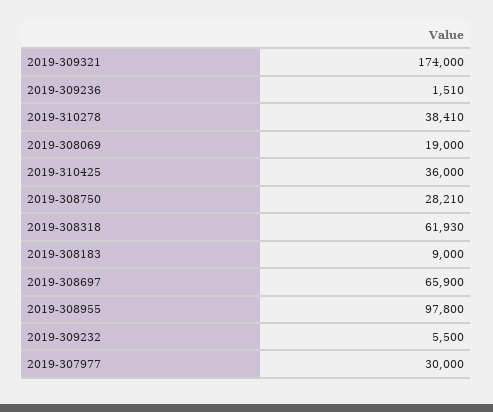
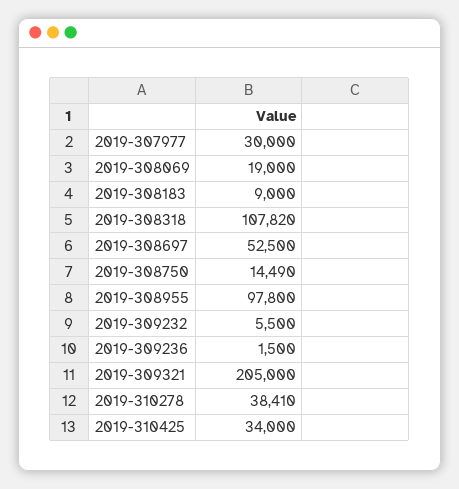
  {
-   "2019-309321": 174000,
+   "2019-309321": 205000,
-   "2019-309236": 1510,
+   "2019-309236": 1500,
    "2019-310278": 38410,
    "2019-308069": 19000,
-   "2019-310425": 36000,
+   "2019-310425": 34000,
-   "2019-308750": 28210,
+   "2019-308750": 14490,
-   "2019-308318": 61930,
+   "2019-308318": 107820,
    "2019-308183": 9000,
-   "2019-308697": 65900,
+   "2019-308697": 52500,
    "2019-308955": 97800,
    "2019-309232": 5500,
    "2019-307977": 30000
  }

